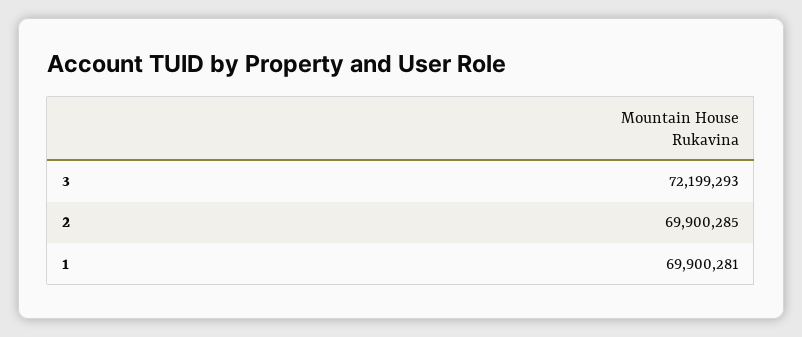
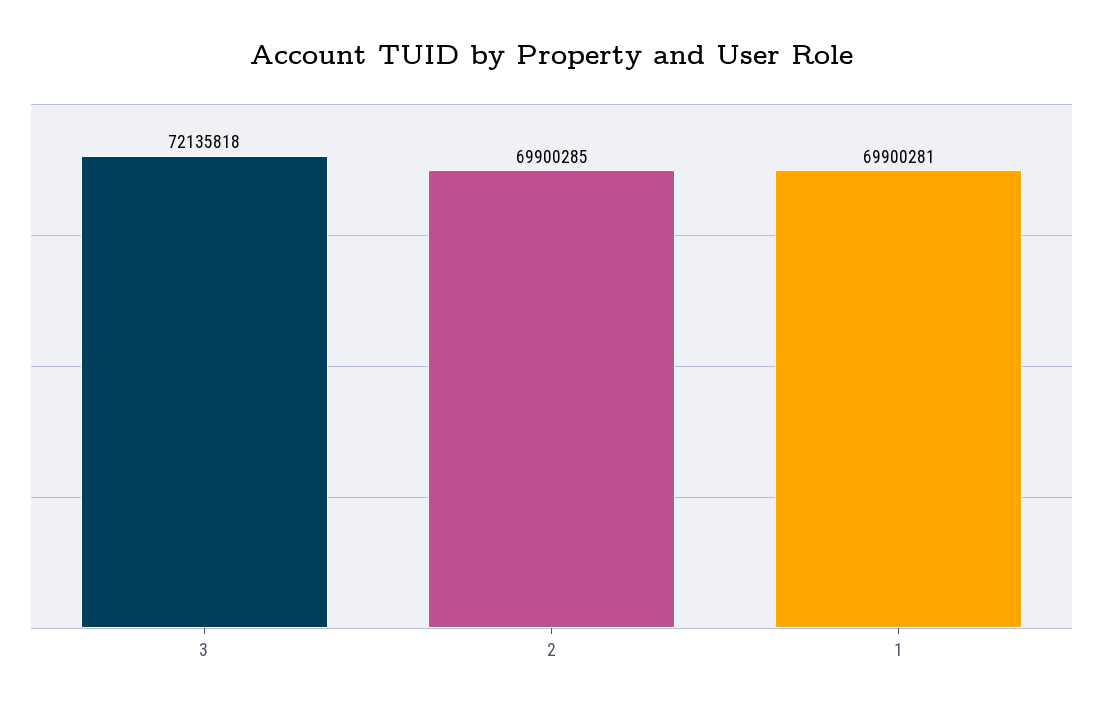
  {
-   "3": 72199293,
+   "3": 72135818,
    "2": 69900285,
    "1": 69900281
  }

